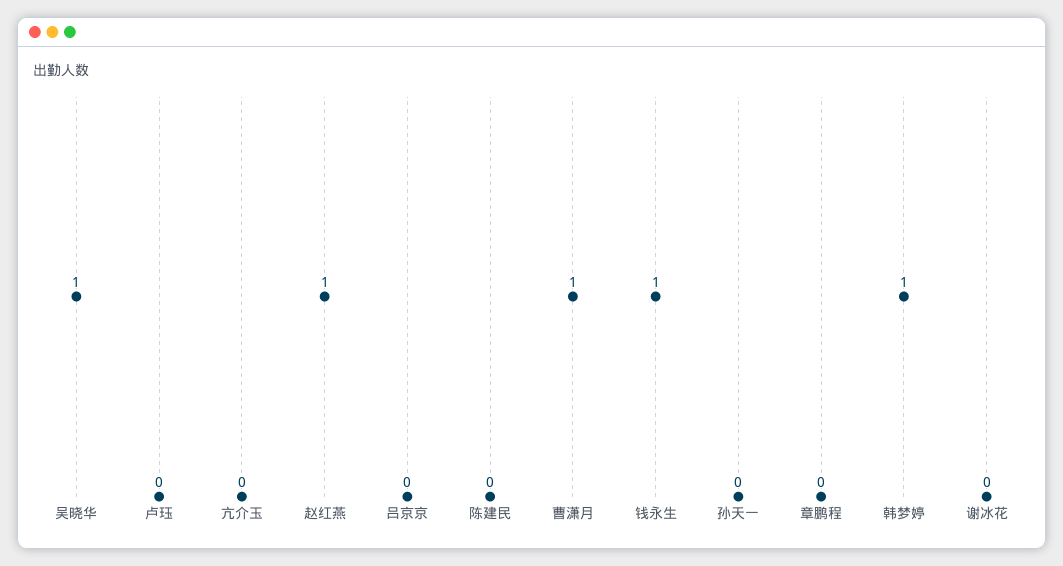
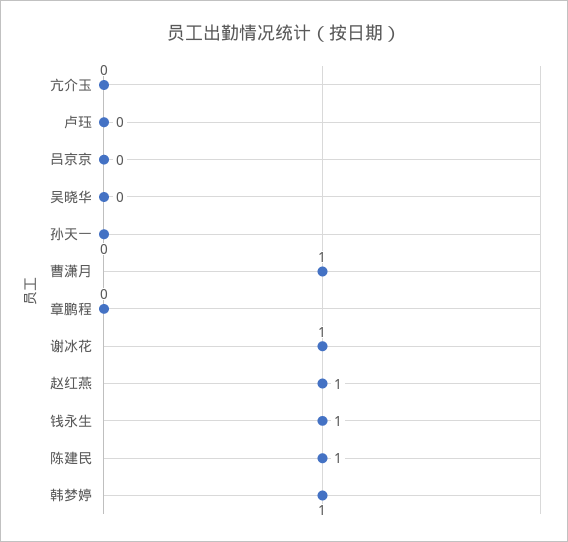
  {
-   "吴晓华": 1,
+   "吴晓华": 0,
    "卢珏": 0,
    "亢介玉": 0,
    "赵红燕": 1,
    "吕京京": 0,
-   "陈建民": 0,
+   "陈建民": 1,
    "曹潇月": 1,
    "钱永生": 1,
    "孙天一": 0,
    "章鹏程": 0,
    "韩梦婷": 1,
-   "谢冰花": 0
+   "谢冰花": 1
  }

